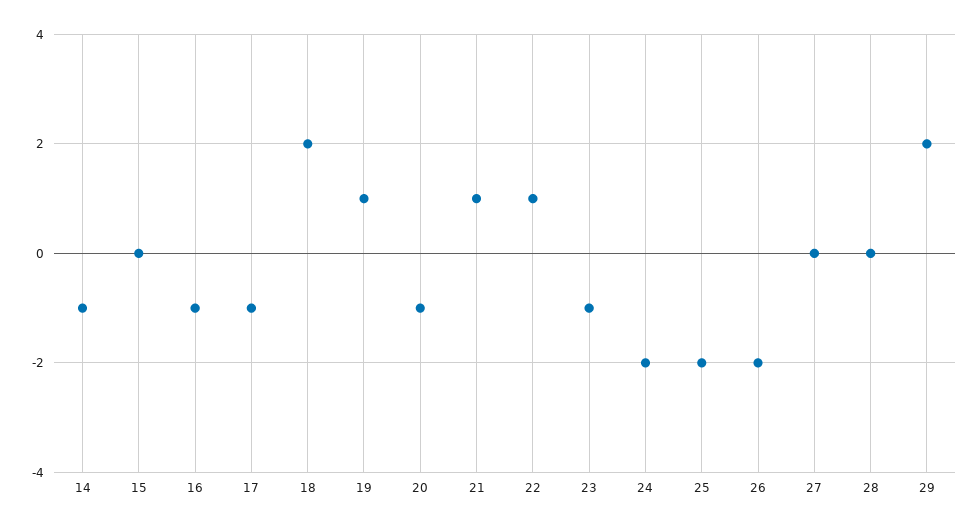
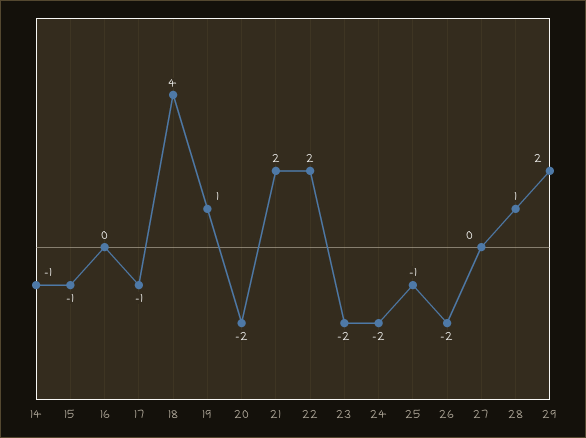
  {
    "14": -1,
-   "15": 0,
+   "15": -1,
-   "16": -1,
+   "16": 0,
    "17": -1,
-   "18": 2,
+   "18": 4,
    "19": 1,
-   "20": -1,
+   "20": -2,
-   "21": 1,
+   "21": 2,
-   "22": 1,
+   "22": 2,
-   "23": -1,
+   "23": -2,
    "24": -2,
-   "25": -2,
+   "25": -1,
    "26": -2,
    "27": 0,
-   "28": 0,
+   "28": 1,
    "29": 2
  }

